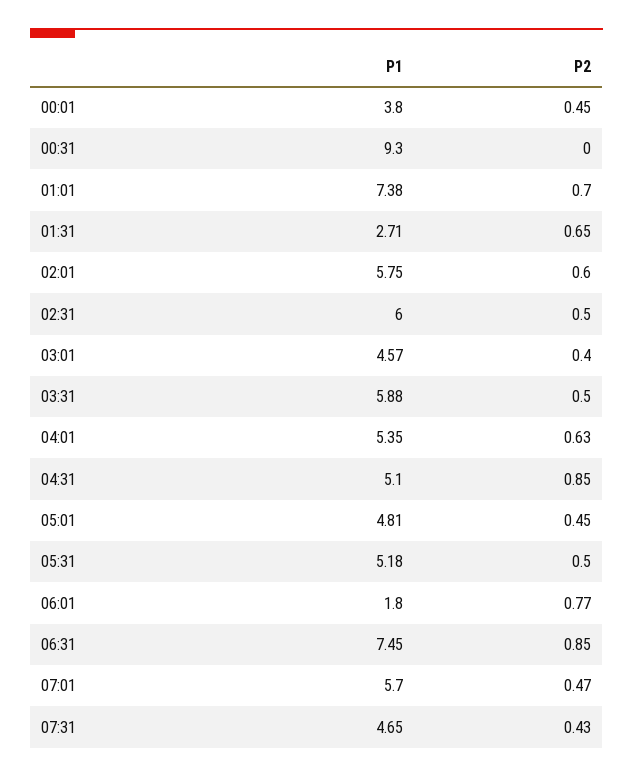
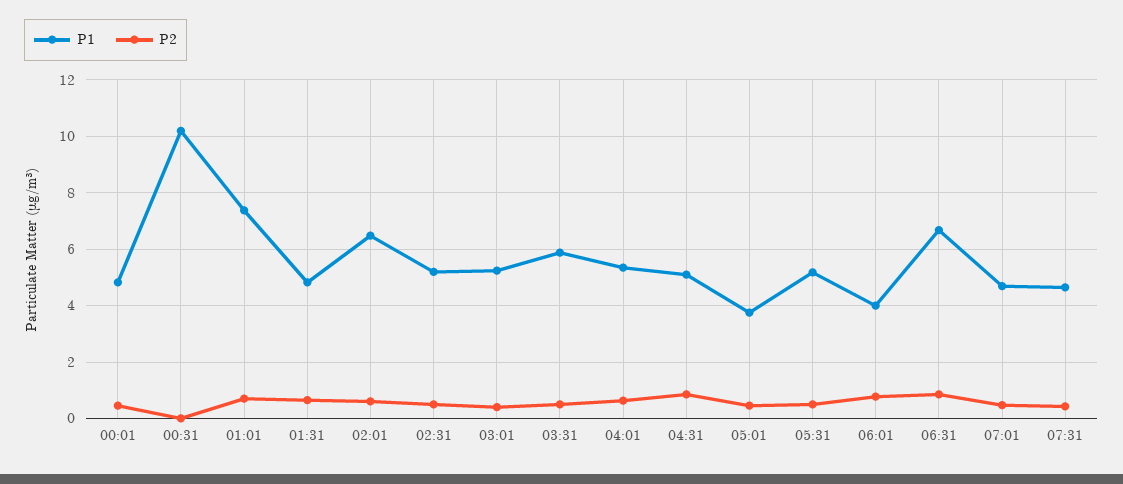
  {
    "P1": {
-     "00:01": 3.8,
+     "00:01": 4.75,
-     "00:31": 9.3,
+     "00:31": 10.25,
      "01:01": 7.38,
-     "01:31": 2.71,
+     "01:31": 4.75,
-     "02:01": 5.75,
+     "02:01": 6.5,
-     "02:31": 6,
+     "02:31": 5.25,
-     "03:01": 4.57,
+     "03:01": 5.25,
      "03:31": 5.88,
      "04:01": 5.35,
      "04:31": 5.1,
-     "05:01": 4.81,
+     "05:01": 3.75,
      "05:31": 5.18,
-     "06:01": 1.8,
+     "06:01": 4,
-     "06:31": 7.45,
+     "06:31": 6.75,
-     "07:01": 5.7,
+     "07:01": 4.75,
      "07:31": 4.65
    },
    "P2": {
      "00:01": 0.45,
      "00:31": 0,
      "01:01": 0.7,
      "01:31": 0.65,
      "02:01": 0.6,
      "02:31": 0.5,
      "03:01": 0.4,
      "03:31": 0.5,
      "04:01": 0.63,
      "04:31": 0.85,
      "05:01": 0.45,
      "05:31": 0.5,
      "06:01": 0.77,
      "06:31": 0.85,
      "07:01": 0.47,
      "07:31": 0.43
    }
  }

